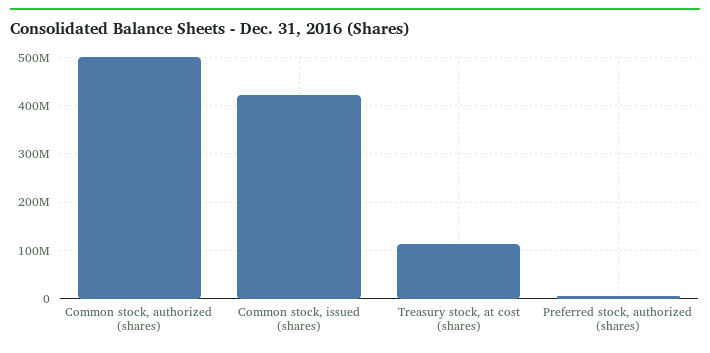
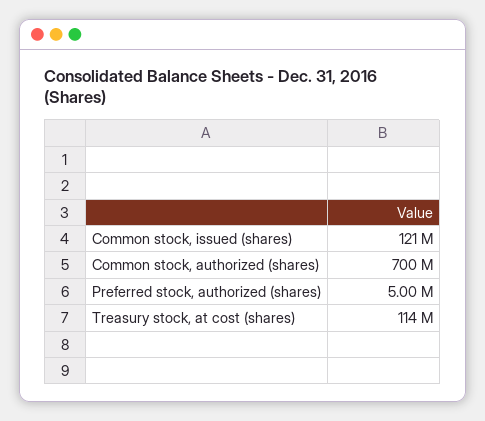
  {
-   "Common stock, authorized (shares)": 500000000,
+   "Common stock, authorized (shares)": 700000000,
-   "Common stock, issued (shares)": 420000000,
+   "Common stock, issued (shares)": 121000000,
    "Treasury stock, at cost (shares)": 114000000,
    "Preferred stock, authorized (shares)": 5000000
  }

